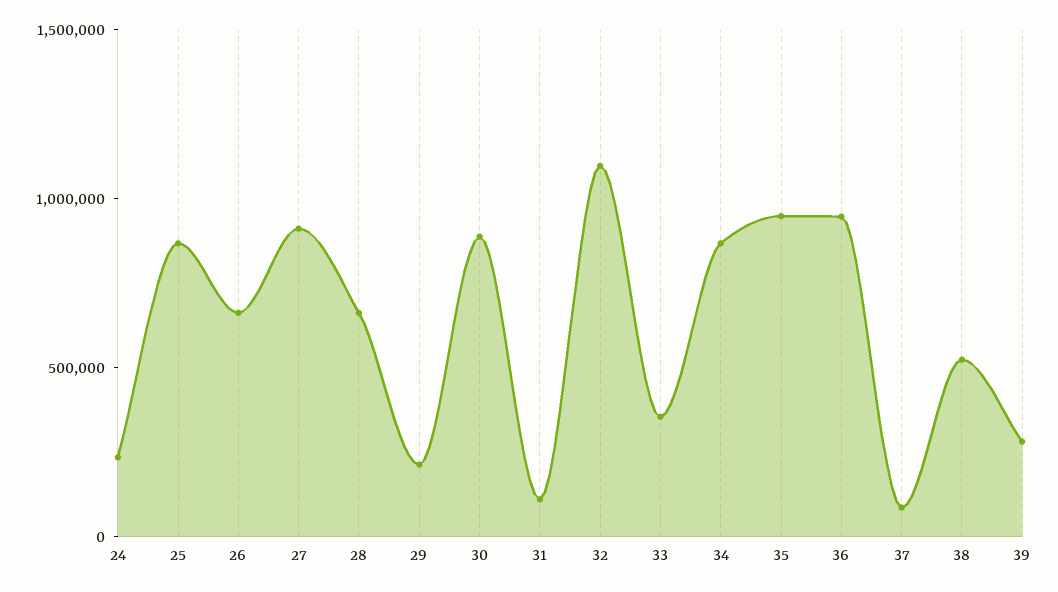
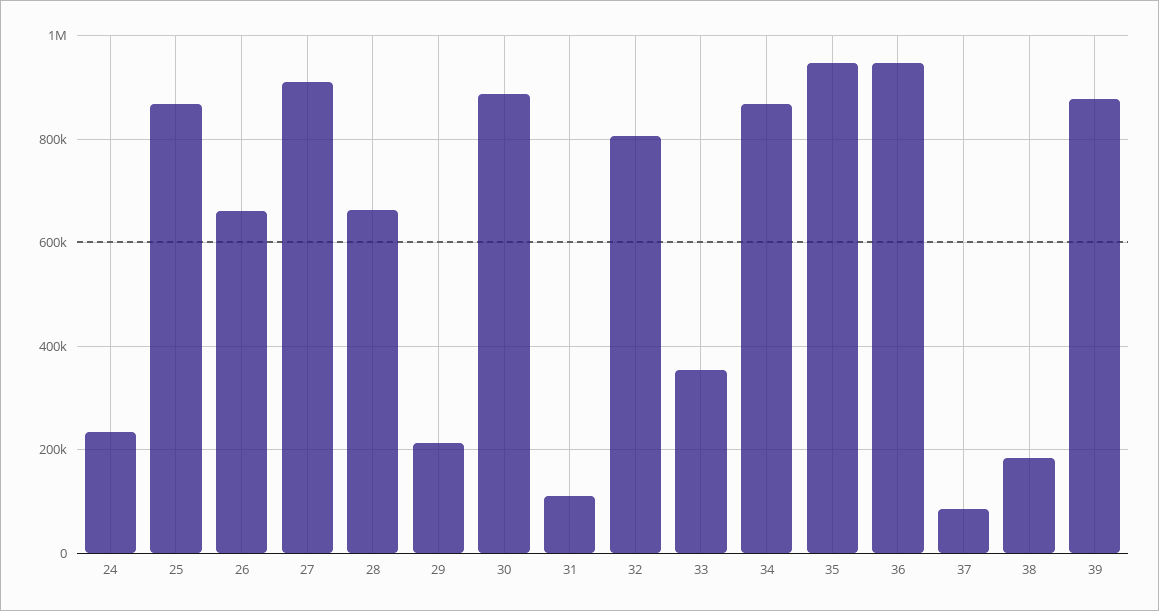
  {
    "24": 240000,
    "25": 860000,
    "26": 660000,
    "27": 920000,
    "28": 660000,
    "29": 220000,
    "30": 880000,
    "31": 120000,
-   "32": 1100000,
+   "32": 800000,
    "33": 360000,
    "34": 860000,
    "35": 940000,
    "36": 940000,
    "37": 80000,
-   "38": 500000,
+   "38": 180000,
-   "39": 300000
+   "39": 880000
  }

